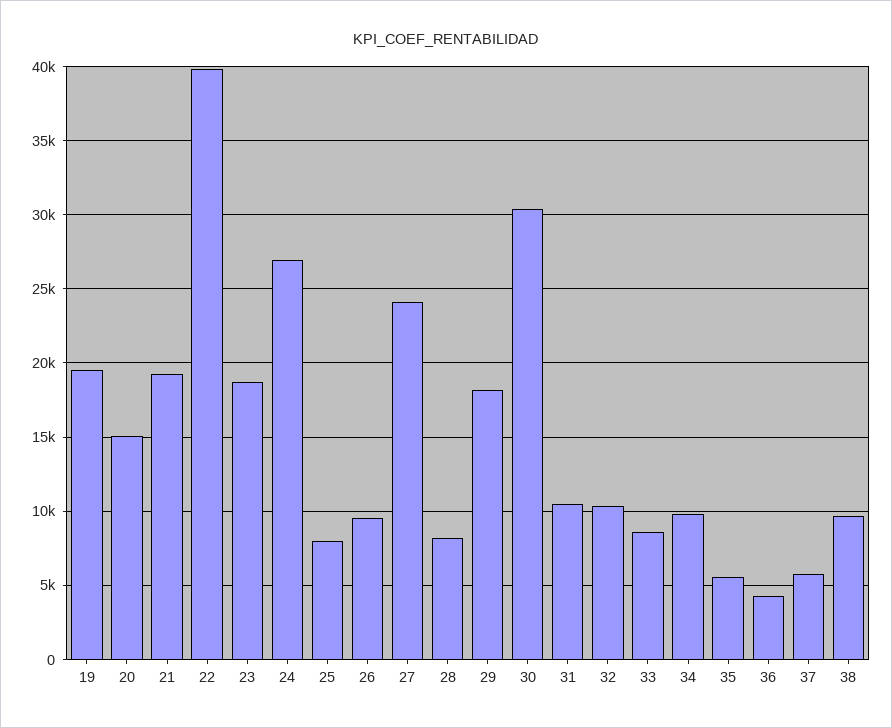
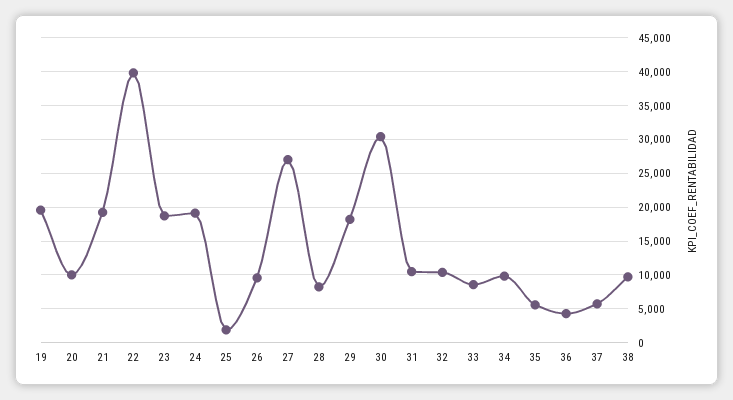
  {
    "19": 19500,
-   "20": 15000,
+   "20": 10000,
    "21": 19000,
    "22": 40000,
    "23": 18500,
-   "24": 27000,
+   "24": 19000,
-   "25": 8000,
+   "25": 2000,
    "26": 9500,
-   "27": 24000,
+   "27": 27000,
    "28": 8000,
    "29": 18000,
    "30": 30500,
    "31": 10500,
    "32": 10500,
    "33": 8500,
    "34": 10000,
    "35": 5500,
    "36": 4500,
    "37": 5500,
    "38": 9500
  }

